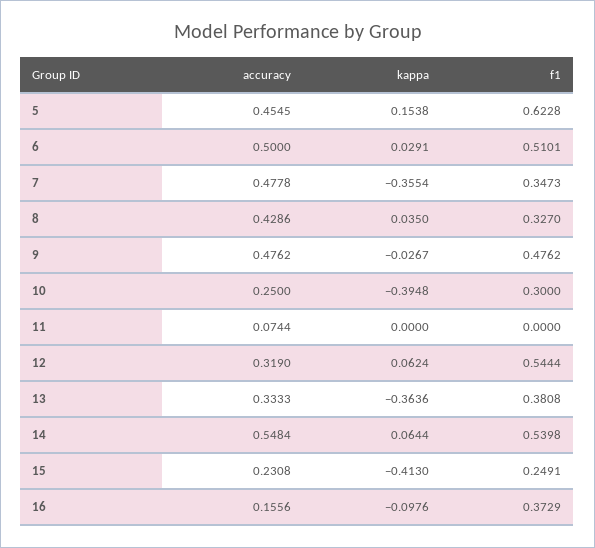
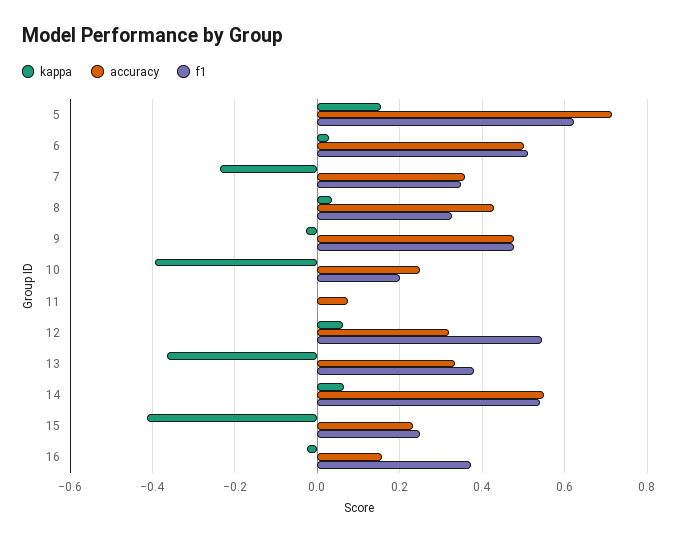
  {
    "accuracy": {
-     "5": 0.4545,
+     "5": 0.72,
      "6": 0.5,
-     "7": 0.4778,
+     "7": 0.36,
      "8": 0.4286,
      "9": 0.4762,
      "10": 0.25,
      "11": 0.0744,
      "12": 0.319,
      "13": 0.3333,
      "14": 0.5484,
      "15": 0.2308,
      "16": 0.1556
    },
    "kappa": {
      "5": 0.1538,
      "6": 0.0291,
-     "7": -0.3554,
+     "7": -0.24,
      "8": 0.035,
      "9": -0.0267,
      "10": -0.3948,
      "11": 0,
      "12": 0.0624,
      "13": -0.3636,
      "14": 0.0644,
      "15": -0.413,
-     "16": -0.0976
+     "16": -0.02
    },
    "f1": {
      "5": 0.6228,
      "6": 0.5101,
      "7": 0.3473,
      "8": 0.327,
      "9": 0.4762,
-     "10": 0.3,
+     "10": 0.2,
      "11": 0,
      "12": 0.5444,
      "13": 0.3808,
      "14": 0.5398,
      "15": 0.2491,
      "16": 0.3729
    }
  }

